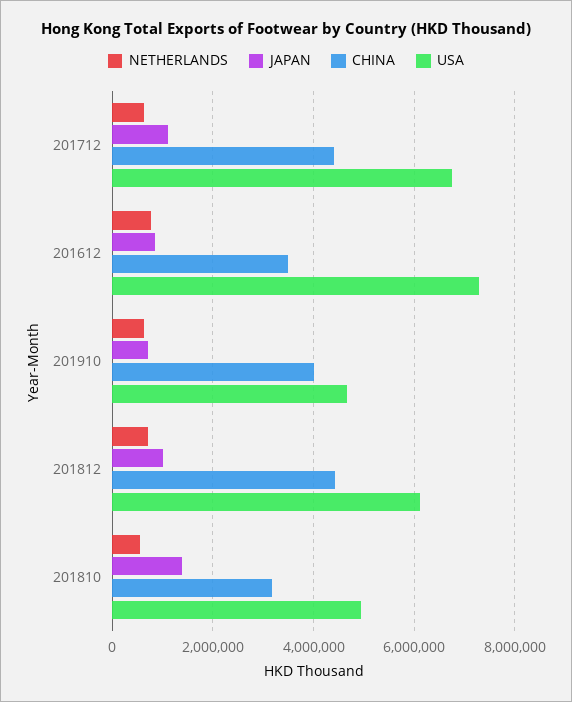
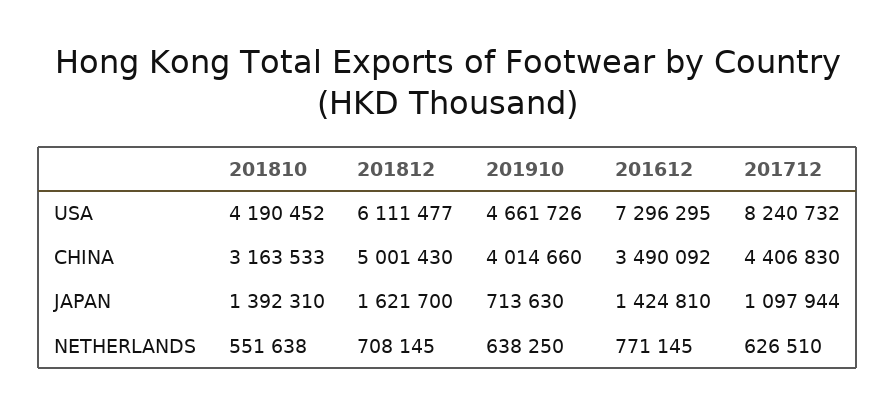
  {
    "NETHERLANDS": {
      "201712": 626510,
      "201612": 771145,
      "201910": 638250,
      "201812": 708145,
      "201810": 551638
    },
    "JAPAN": {
      "201712": 1097944,
-     "201612": 800000,
+     "201612": 1424810,
      "201910": 713630,
-     "201812": 1000000,
+     "201812": 1621700,
      "201810": 1392310
    },
    "CHINA": {
      "201712": 4406830,
      "201612": 3490092,
      "201910": 4014660,
-     "201812": 4400000,
+     "201812": 5001430,
      "201810": 3163533
    },
    "USA": {
-     "201712": 6800000,
+     "201712": 8240732,
      "201612": 7296295,
      "201910": 4661726,
      "201812": 6111477,
-     "201810": 5000000
+     "201810": 4190452
    }
  }

